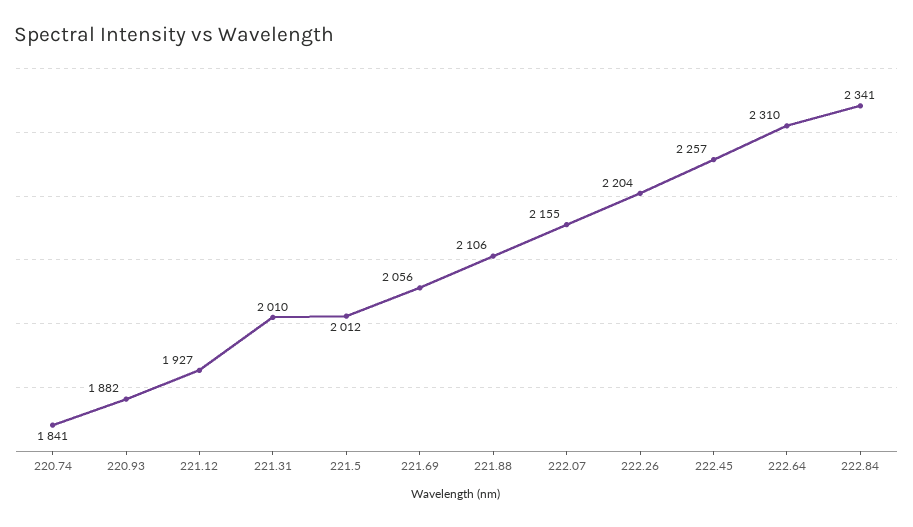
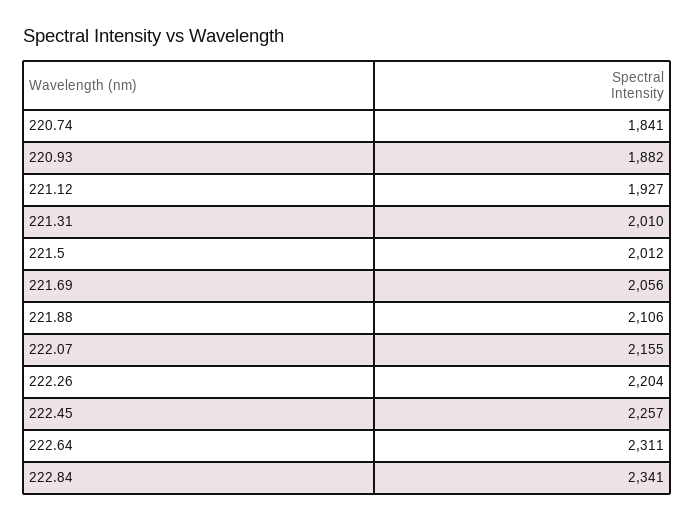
  {
    "220.74": 1841,
    "220.93": 1882,
    "221.12": 1927,
    "221.31": 2010,
    "221.5": 2012,
    "221.69": 2056,
    "221.88": 2106,
    "222.07": 2155,
    "222.26": 2204,
    "222.45": 2257,
-   "222.64": 2310,
+   "222.64": 2311,
    "222.84": 2341
  }

